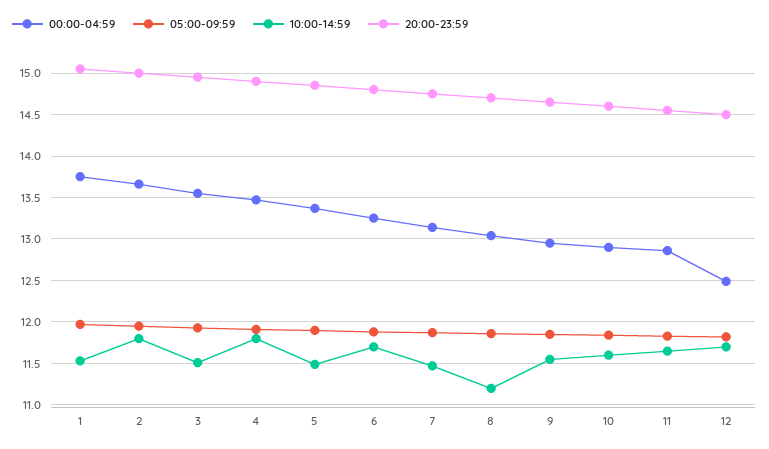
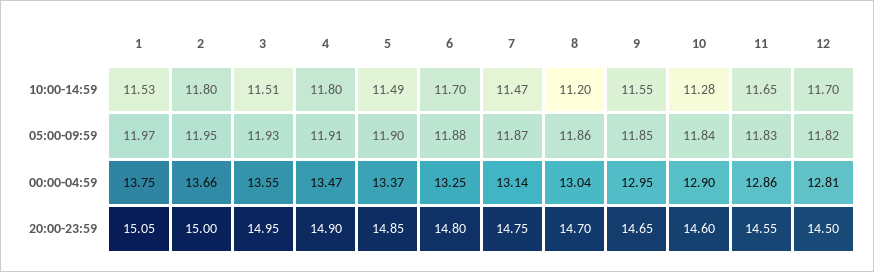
  {
    "00:00-04:59": {
      "1": 13.75,
      "2": 13.66,
      "3": 13.55,
      "4": 13.47,
      "5": 13.37,
      "6": 13.25,
      "7": 13.14,
      "8": 13.04,
      "9": 12.95,
      "10": 12.9,
      "11": 12.86,
-     "12": 12.5
+     "12": 12.81
    },
    "05:00-09:59": {
      "1": 11.97,
      "2": 11.95,
      "3": 11.93,
      "4": 11.91,
      "5": 11.9,
      "6": 11.88,
      "7": 11.87,
      "8": 11.86,
      "9": 11.85,
      "10": 11.84,
      "11": 11.83,
      "12": 11.82
    },
    "10:00-14:59": {
      "1": 11.53,
      "2": 11.8,
      "3": 11.51,
      "4": 11.8,
      "5": 11.49,
      "6": 11.7,
      "7": 11.47,
      "8": 11.2,
      "9": 11.55,
-     "10": 11.6,
+     "10": 11.28,
      "11": 11.65,
      "12": 11.7
    },
    "20:00-23:59": {
      "1": 15.05,
      "2": 15,
      "3": 14.95,
      "4": 14.9,
      "5": 14.85,
      "6": 14.8,
      "7": 14.75,
      "8": 14.7,
      "9": 14.65,
      "10": 14.6,
      "11": 14.55,
      "12": 14.5
    }
  }

